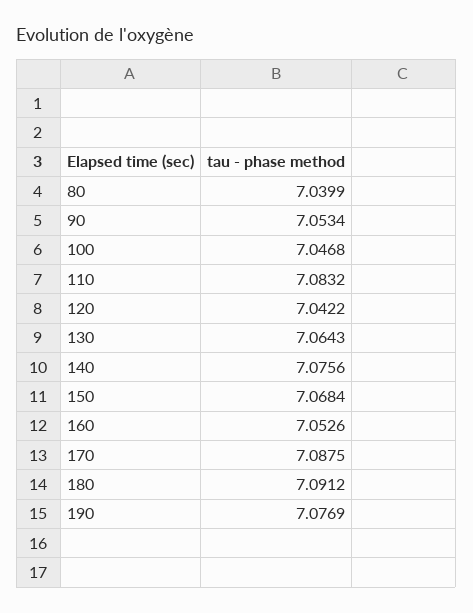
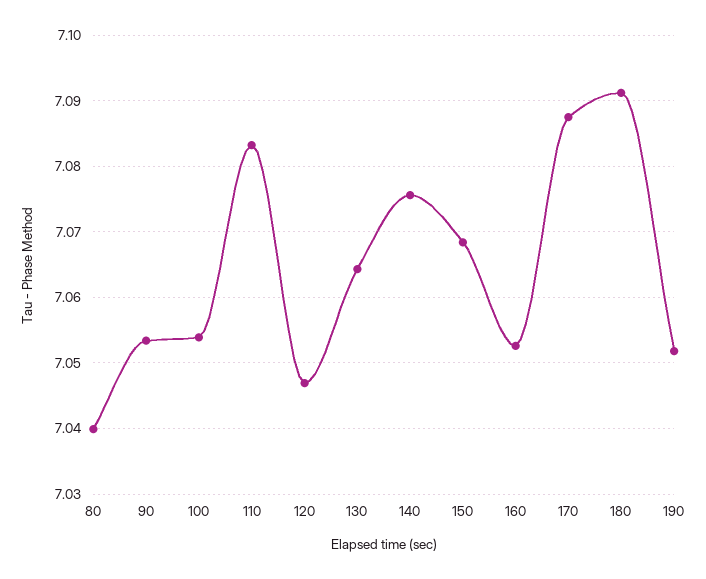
  {
    "80": 7.0399,
    "90": 7.0534,
-   "100": 7.0468,
+   "100": 7.054,
    "110": 7.0832,
-   "120": 7.0422,
+   "120": 7.047,
    "130": 7.0643,
    "140": 7.0756,
    "150": 7.0684,
    "160": 7.0526,
    "170": 7.0875,
    "180": 7.0912,
-   "190": 7.0769
+   "190": 7.052
  }

